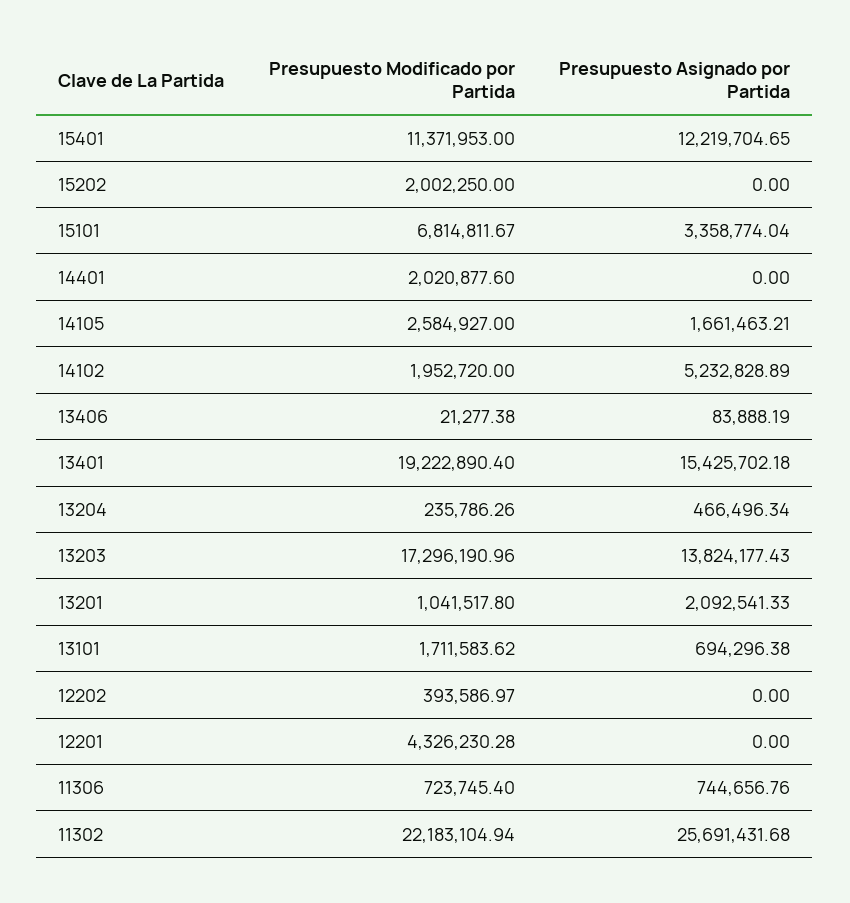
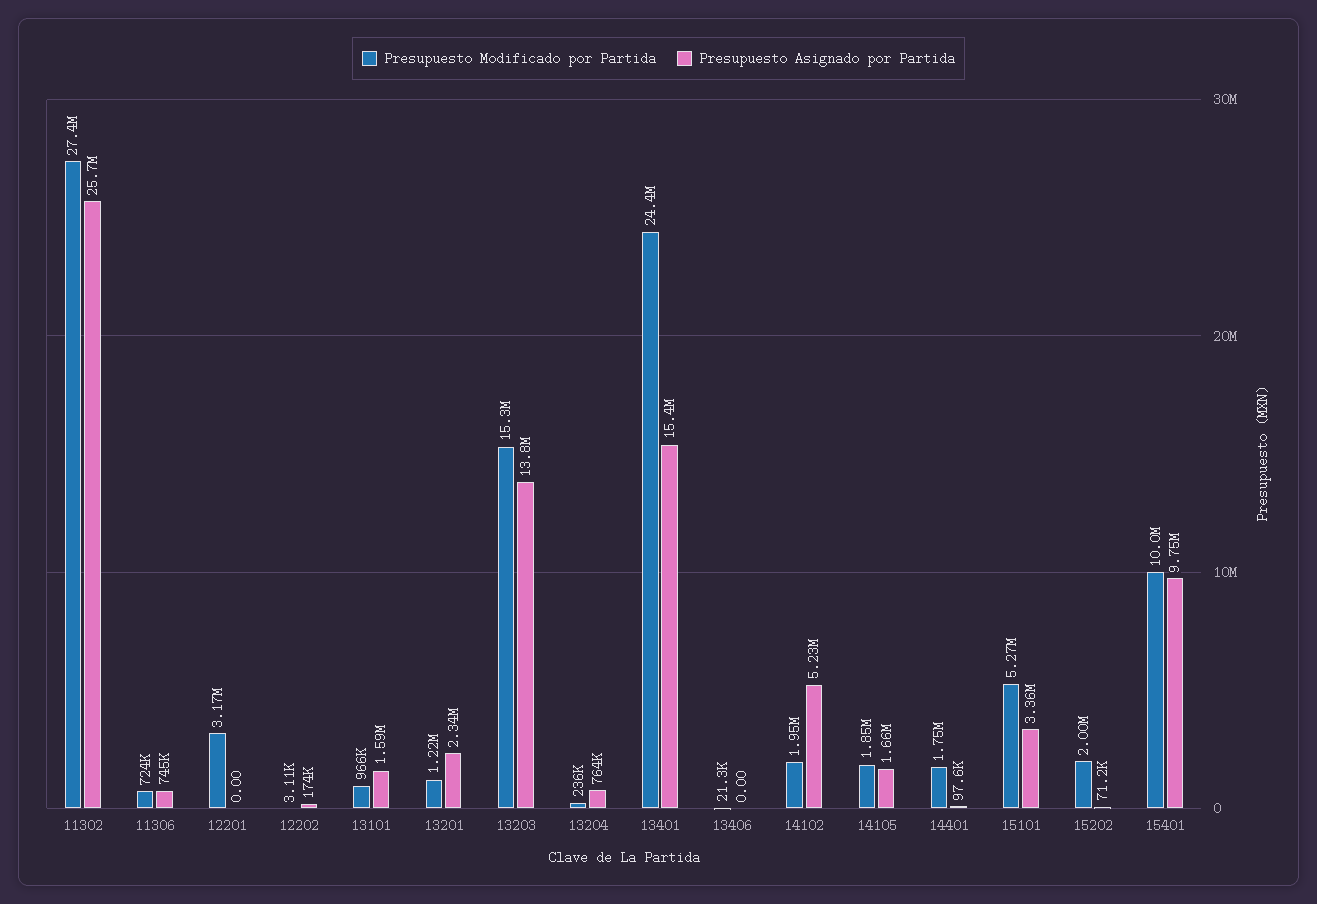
  {
    "Presupuesto Modificado por Partida": {
-     "15401": 11371953,
+     "15401": 10000000,
      "15202": 2002250,
-     "15101": 6814811.67,
+     "15101": 5270000,
-     "14401": 2020877.6,
+     "14401": 1750000,
-     "14105": 2584927,
+     "14105": 1850000,
      "14102": 1952720,
      "13406": 21277.38,
-     "13401": 19222890.4,
+     "13401": 24400000,
      "13204": 235786.26,
-     "13203": 17296190.96,
+     "13203": 15300000,
-     "13201": 1041517.8,
+     "13201": 1220000,
-     "13101": 1711583.62,
+     "13101": 966000,
-     "12202": 393586.97,
+     "12202": 3110,
-     "12201": 4326230.28,
+     "12201": 3170000,
      "11306": 723745.4,
-     "11302": 22183104.94
+     "11302": 27400000
    },
    "Presupuesto Asignado por Partida": {
-     "15401": 12219704.65,
+     "15401": 9750000,
-     "15202": 0,
+     "15202": 71200,
      "15101": 3358774.04,
-     "14401": 0,
+     "14401": 97600,
      "14105": 1661463.21,
      "14102": 5232828.89,
-     "13406": 83888.19,
+     "13406": 0,
      "13401": 15425702.18,
-     "13204": 466496.34,
+     "13204": 764000,
      "13203": 13824177.43,
-     "13201": 2092541.33,
+     "13201": 2340000,
-     "13101": 694296.38,
+     "13101": 1590000,
-     "12202": 0,
+     "12202": 174000,
      "12201": 0,
      "11306": 744656.76,
      "11302": 25691431.68
    }
  }

